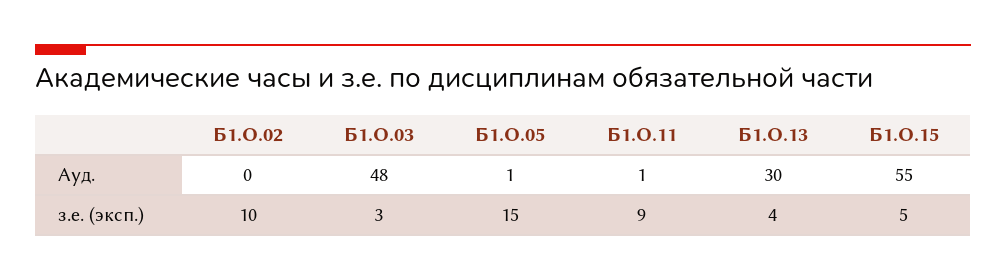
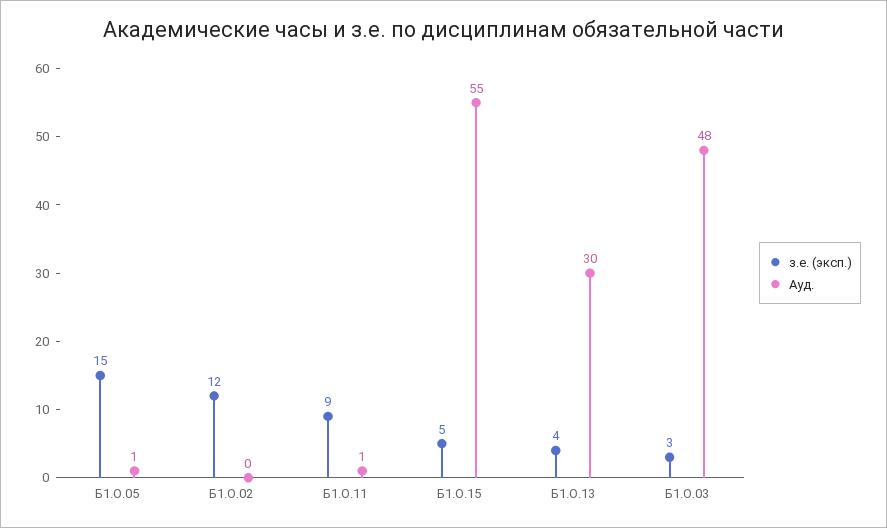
  {
    "Ауд.": {
      "Б1.О.02": 0,
      "Б1.О.03": 48,
      "Б1.О.05": 1,
      "Б1.О.11": 1,
      "Б1.О.13": 30,
      "Б1.О.15": 55
    },
    "з.е. (эксп.)": {
-     "Б1.О.02": 10,
+     "Б1.О.02": 12,
      "Б1.О.03": 3,
      "Б1.О.05": 15,
      "Б1.О.11": 9,
      "Б1.О.13": 4,
      "Б1.О.15": 5
    }
  }

